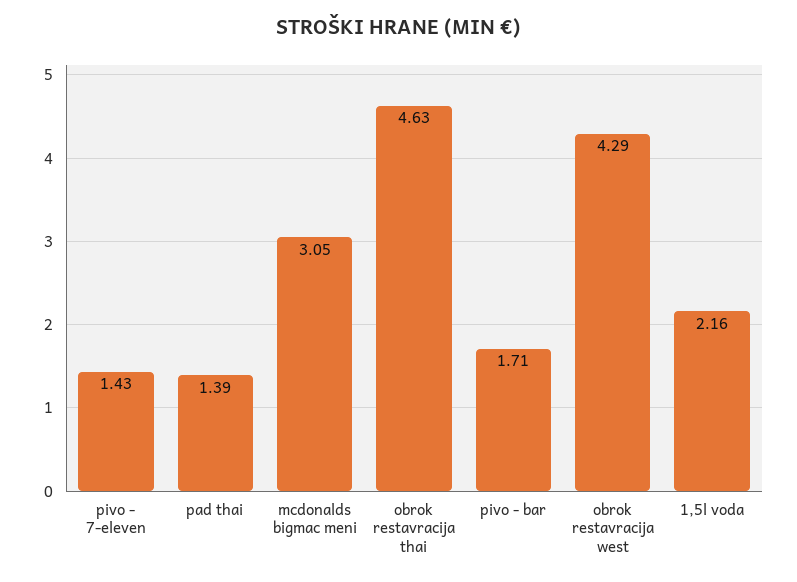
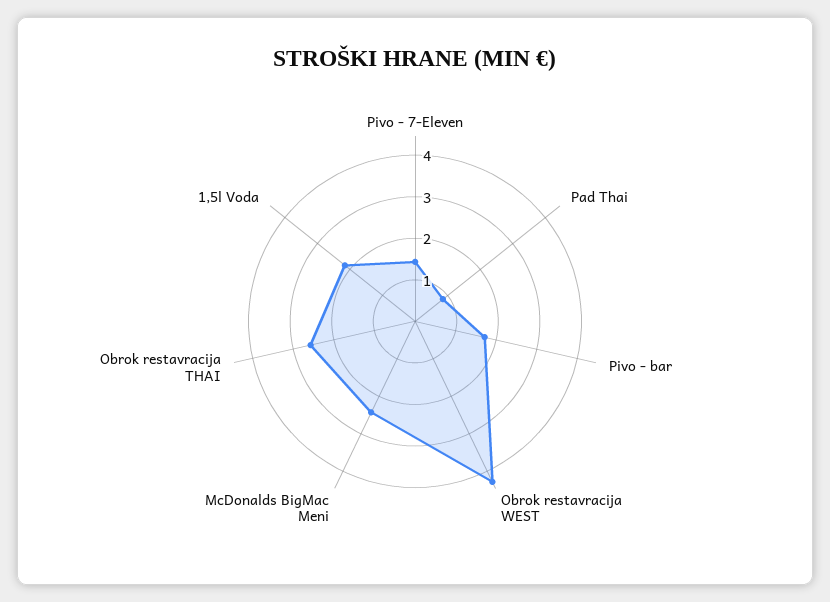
  {
    "pivo - 7-eleven": 1.43,
-   "pad thai": 1.39,
+   "pad thai": 0.8,
-   "mcdonalds bigmac meni": 3.05,
+   "mcdonalds bigmac meni": 2.4,
-   "obrok restavracija thai": 4.63,
+   "obrok restavracija thai": 2.6,
    "pivo - bar": 1.71,
    "obrok restavracija west": 4.29,
    "1,5l voda": 2.16
  }

